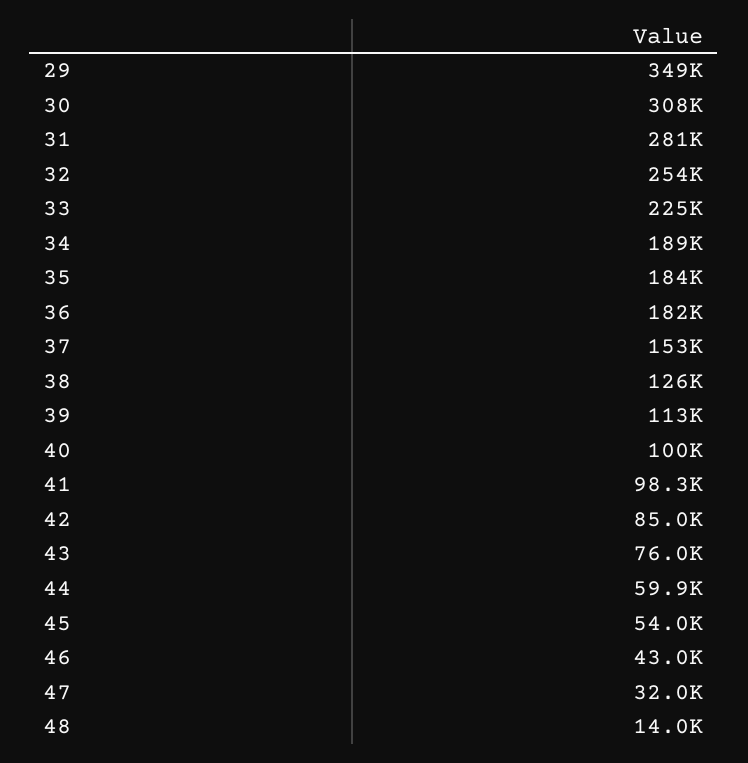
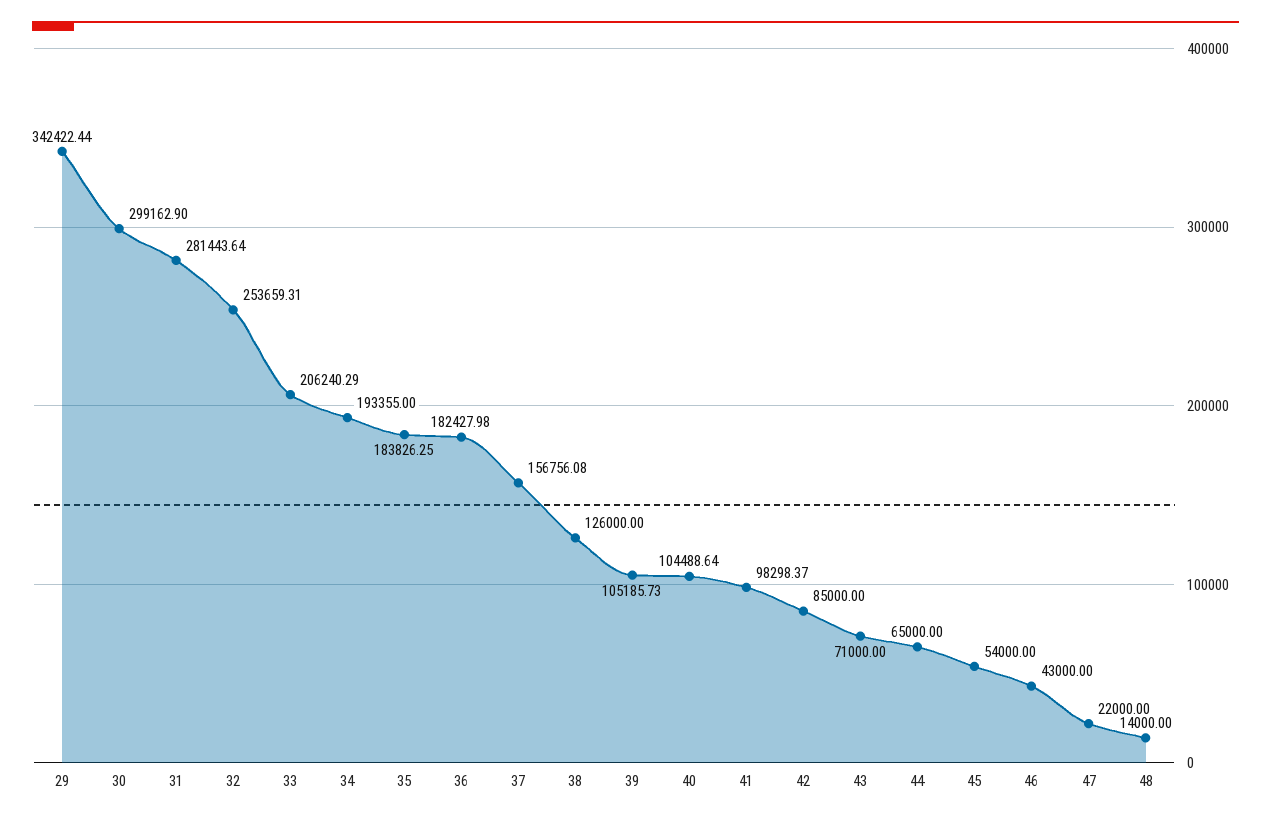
  {
-   "29": 349000,
+   "29": 342422.44,
-   "30": 308000,
+   "30": 299162.9,
    "31": 281443.64,
    "32": 253659.31,
-   "33": 225000,
+   "33": 206240.29,
-   "34": 189000,
+   "34": 193355,
    "35": 183826.25,
    "36": 182427.98,
-   "37": 153000,
+   "37": 156756.08,
    "38": 126000,
-   "39": 113000,
+   "39": 105185.73,
-   "40": 100000,
+   "40": 104488.64,
    "41": 98298.37,
    "42": 85000,
-   "43": 76000,
+   "43": 71000,
-   "44": 59900,
+   "44": 65000,
    "45": 54000,
    "46": 43000,
-   "47": 32000,
+   "47": 22000,
    "48": 14000
  }

